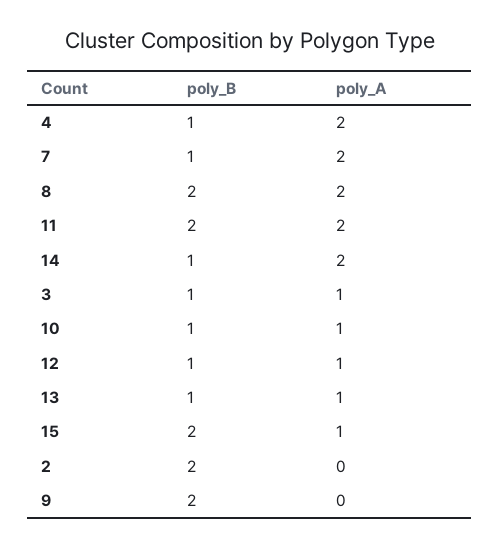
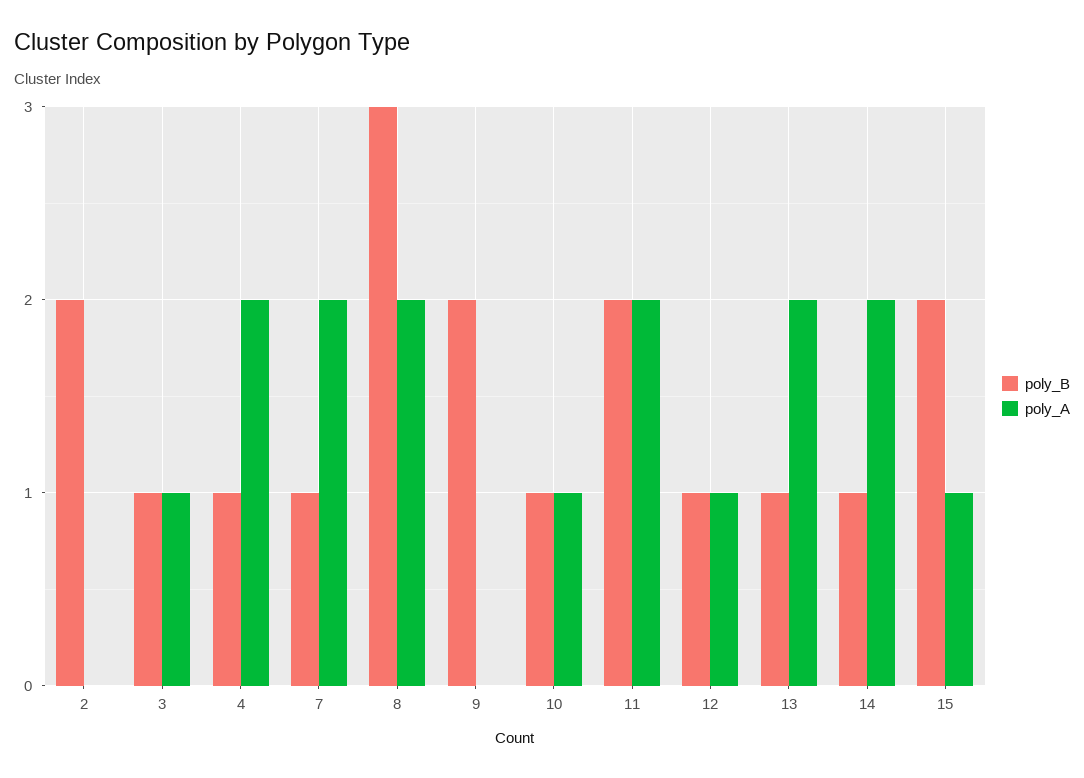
  {
    "poly_B": {
      "4": 1,
      "7": 1,
-     "8": 2,
+     "8": 3,
      "11": 2,
      "14": 1,
      "3": 1,
      "10": 1,
      "12": 1,
      "13": 1,
      "15": 2,
      "2": 2,
      "9": 2
    },
    "poly_A": {
      "4": 2,
      "7": 2,
      "8": 2,
      "11": 2,
      "14": 2,
      "3": 1,
      "10": 1,
      "12": 1,
-     "13": 1,
+     "13": 2,
      "15": 1,
      "2": 0,
      "9": 0
    }
  }

